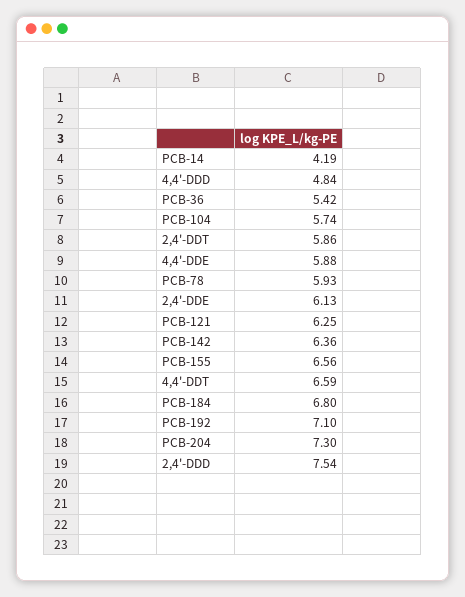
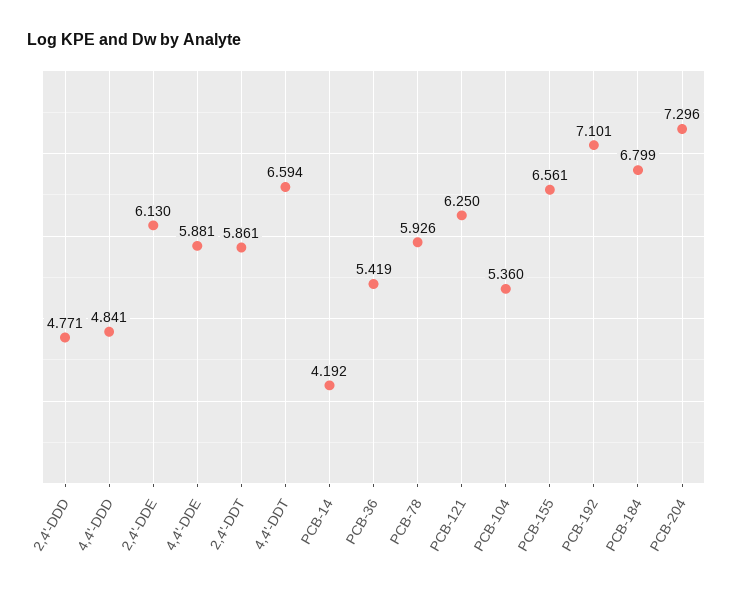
  {
    "PCB-14": 4.192,
    "4,4'-DDD": 4.841,
    "PCB-36": 5.419,
-   "PCB-104": 5.74,
+   "PCB-104": 5.36,
    "2,4'-DDT": 5.861,
    "4,4'-DDE": 5.881,
    "PCB-78": 5.926,
    "2,4'-DDE": 6.13,
    "PCB-121": 6.25,
-   "PCB-142": 6.36,
    "PCB-155": 6.561,
    "4,4'-DDT": 6.594,
    "PCB-184": 6.799,
    "PCB-192": 7.101,
    "PCB-204": 7.296,
-   "2,4'-DDD": 7.54
+   "2,4'-DDD": 4.771
  }

